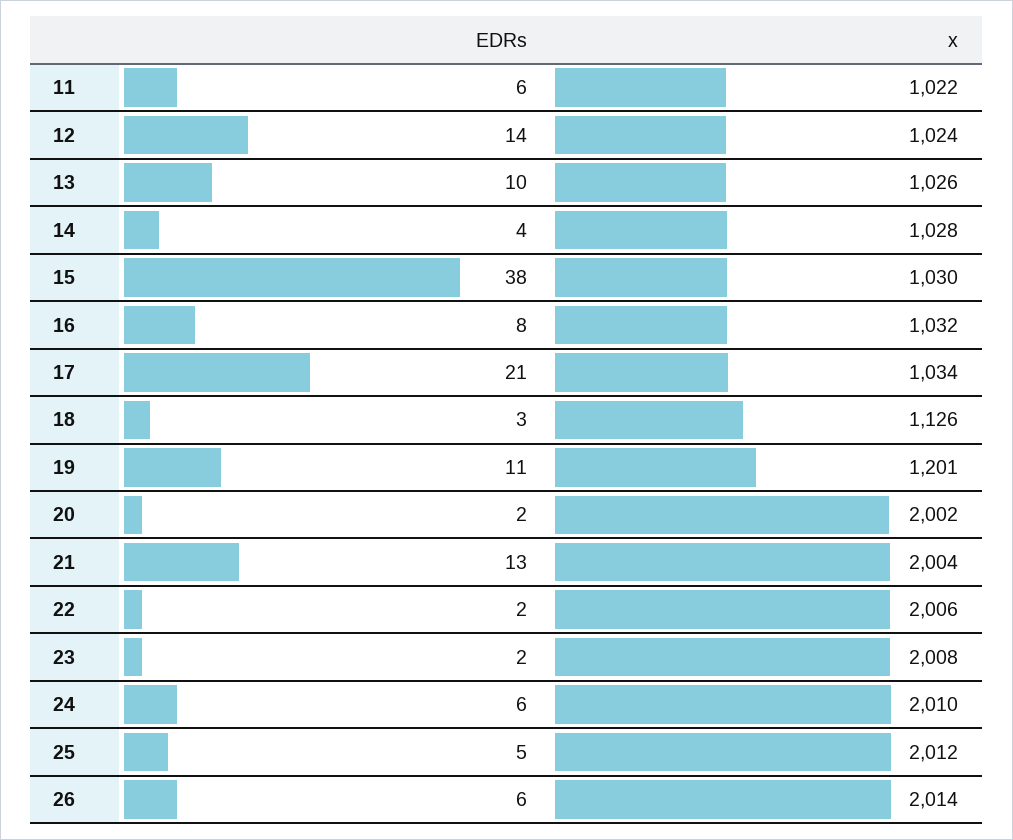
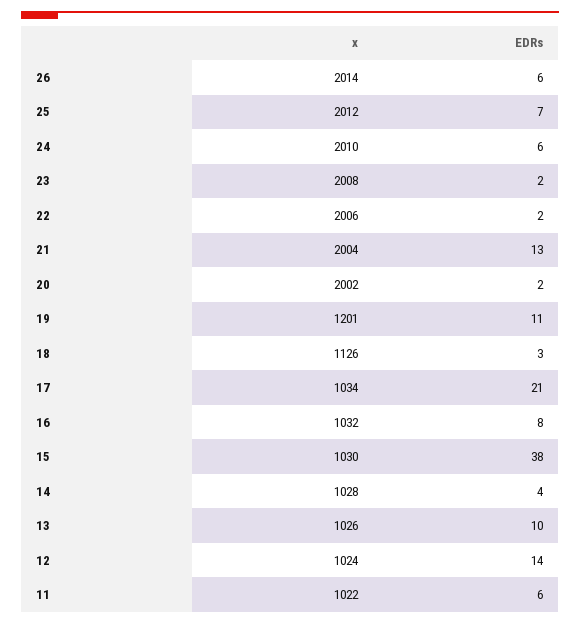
  {
    "EDRs": {
      "11": 6,
      "12": 14,
      "13": 10,
      "14": 4,
      "15": 38,
      "16": 8,
      "17": 21,
      "18": 3,
      "19": 11,
      "20": 2,
      "21": 13,
      "22": 2,
      "23": 2,
      "24": 6,
-     "25": 5,
+     "25": 7,
      "26": 6
    },
    "x": {
      "11": 1022,
      "12": 1024,
      "13": 1026,
      "14": 1028,
      "15": 1030,
      "16": 1032,
      "17": 1034,
      "18": 1126,
      "19": 1201,
      "20": 2002,
      "21": 2004,
      "22": 2006,
      "23": 2008,
      "24": 2010,
      "25": 2012,
      "26": 2014
    }
  }

